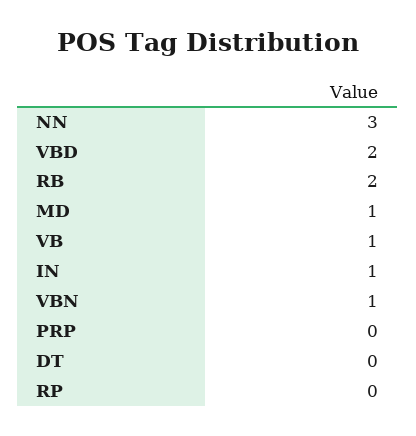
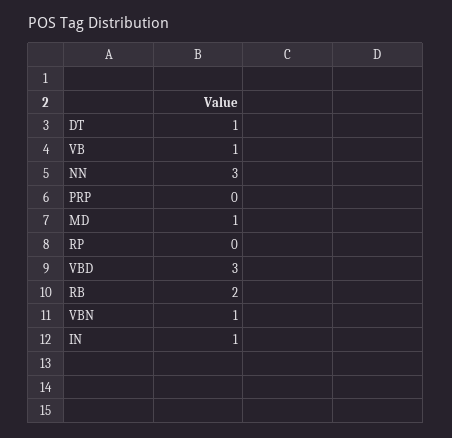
  {
    "NN": 3,
-   "VBD": 2,
+   "VBD": 3,
    "RB": 2,
    "MD": 1,
    "VB": 1,
    "IN": 1,
    "VBN": 1,
    "PRP": 0,
-   "DT": 0,
+   "DT": 1,
    "RP": 0
  }

